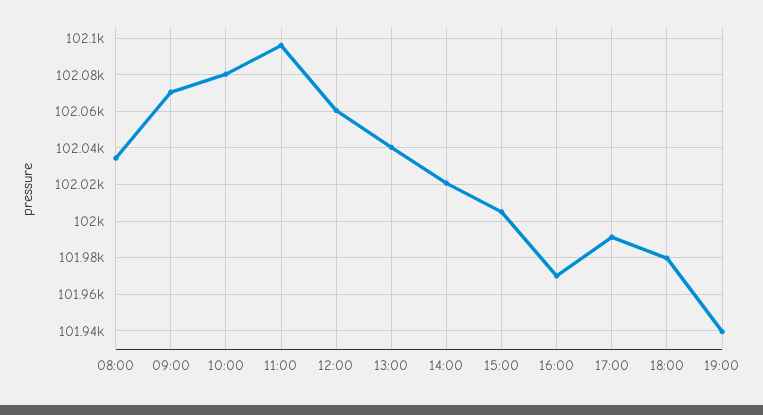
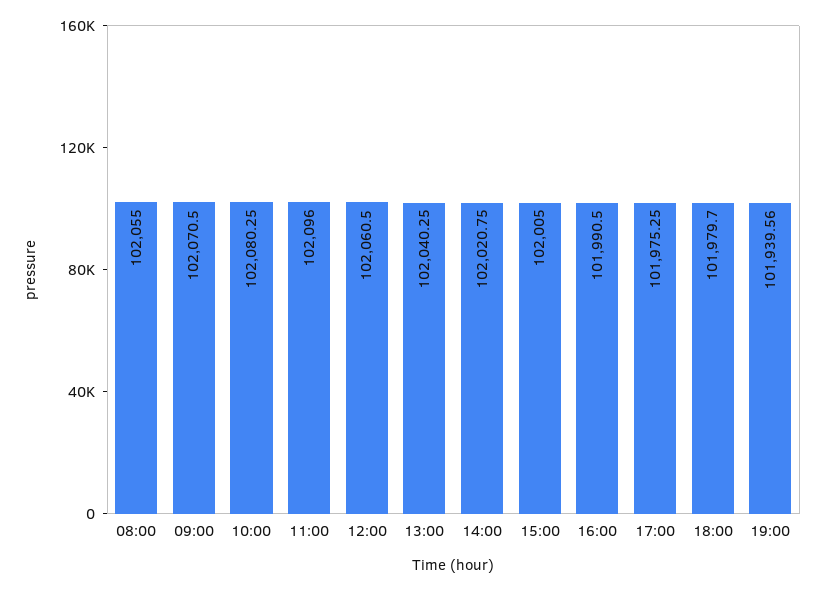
  {
-   "08:00": 102035,
+   "08:00": 102055,
    "09:00": 102070.5,
    "10:00": 102080.25,
    "11:00": 102096,
    "12:00": 102060.5,
    "13:00": 102040.25,
    "14:00": 102020.75,
    "15:00": 102005,
-   "16:00": 101970,
+   "16:00": 101990.5,
-   "17:00": 101990,
+   "17:00": 101975.25,
    "18:00": 101979.7,
    "19:00": 101939.56
  }

